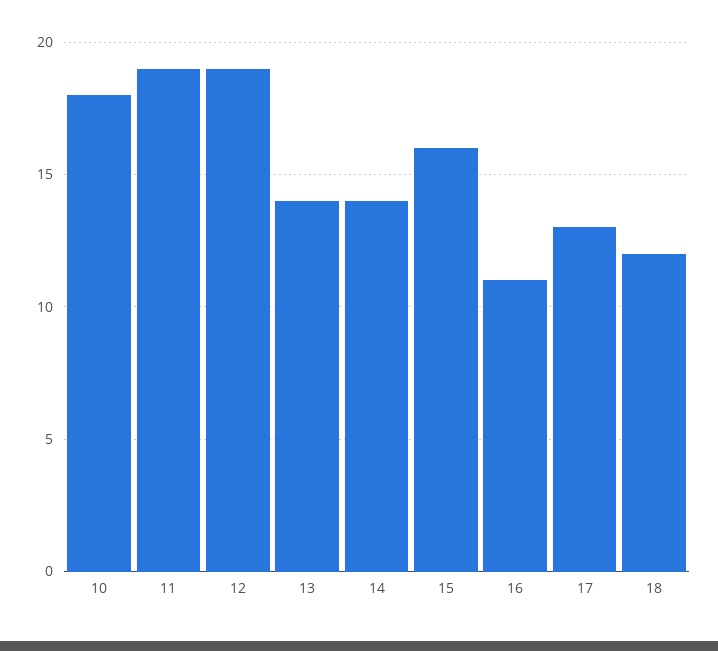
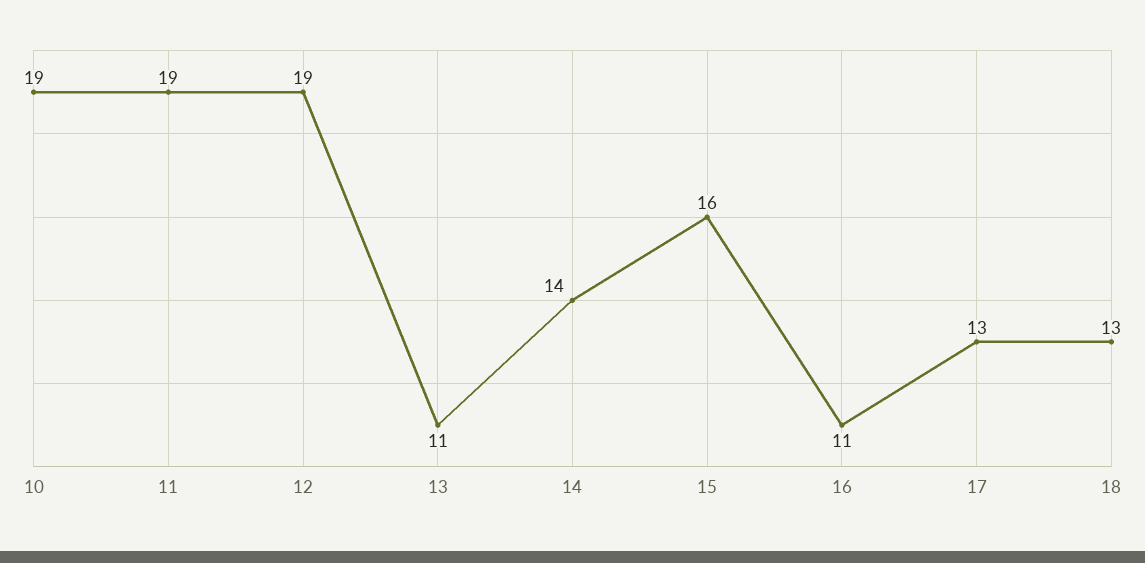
  {
-   "10": 18,
+   "10": 19,
    "11": 19,
    "12": 19,
-   "13": 14,
+   "13": 11,
    "14": 14,
    "15": 16,
    "16": 11,
    "17": 13,
-   "18": 12
+   "18": 13
  }

